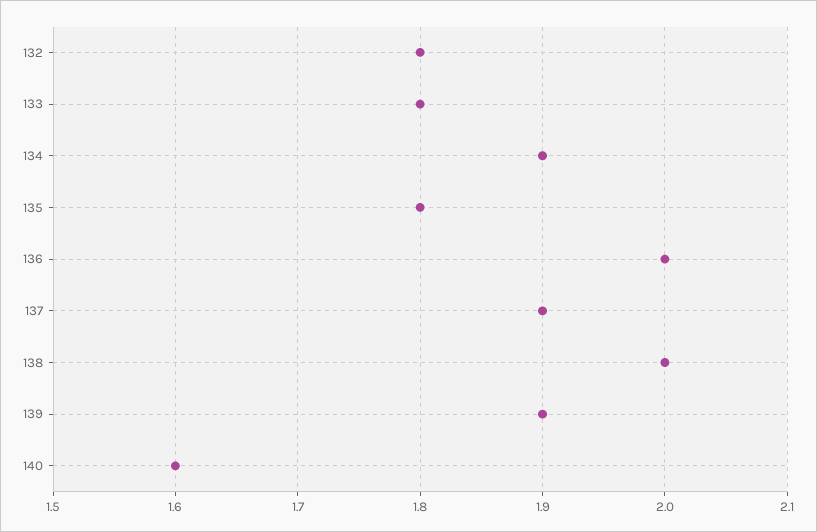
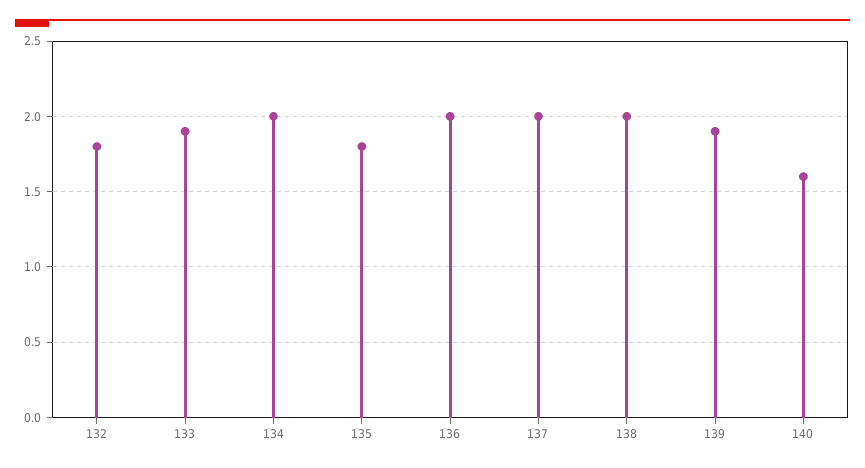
  {
    "132": 1.8,
-   "133": 1.8,
+   "133": 1.9,
-   "134": 1.9,
+   "134": 2,
    "135": 1.8,
    "136": 2,
-   "137": 1.9,
+   "137": 2,
    "138": 2,
    "139": 1.9,
    "140": 1.6
  }

